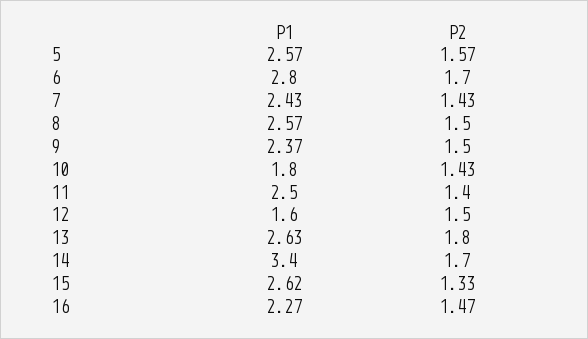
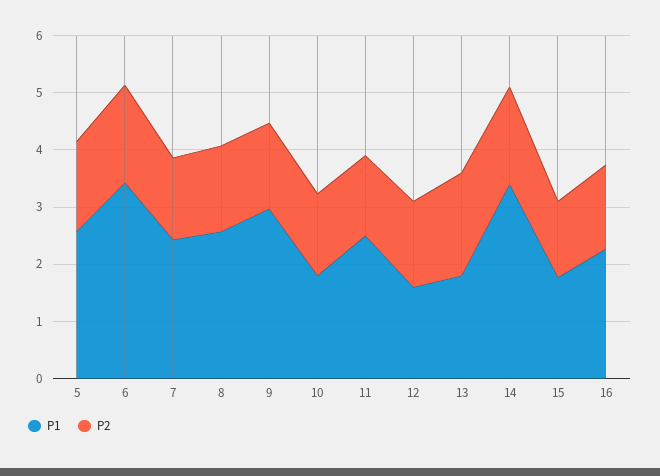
  {
    "P1": {
      "5": 2.57,
-     "6": 2.8,
+     "6": 3.4,
      "7": 2.43,
      "8": 2.57,
-     "9": 2.37,
+     "9": 3,
      "10": 1.8,
      "11": 2.5,
      "12": 1.6,
-     "13": 2.63,
+     "13": 1.8,
      "14": 3.4,
-     "15": 2.62,
+     "15": 1.8,
      "16": 2.27
    },
    "P2": {
      "5": 1.57,
      "6": 1.7,
      "7": 1.43,
      "8": 1.5,
      "9": 1.5,
      "10": 1.43,
      "11": 1.4,
      "12": 1.5,
      "13": 1.8,
      "14": 1.7,
      "15": 1.33,
      "16": 1.47
    }
  }

